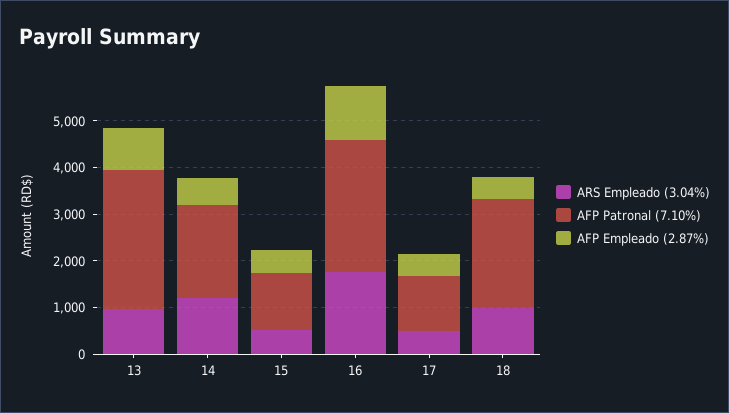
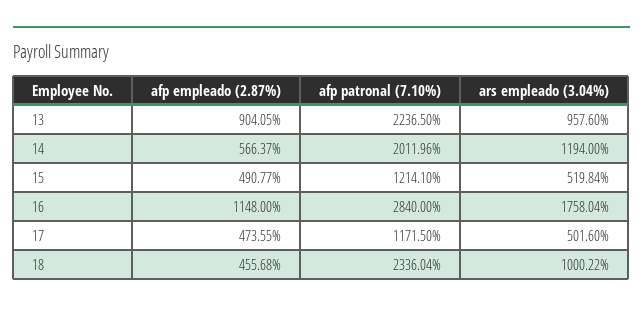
  {
    "ARS Empleado (3.04%)": {
      "13": 957.6,
      "14": 1194,
      "15": 519.84,
      "16": 1758.04,
      "17": 501.6,
      "18": 1000.22
    },
    "AFP Patronal (7.10%)": {
-     "13": 3000,
+     "13": 2236.5,
      "14": 2011.96,
      "15": 1214.1,
      "16": 2840,
      "17": 1171.5,
      "18": 2336.04
    },
    "AFP Empleado (2.87%)": {
      "13": 904.05,
      "14": 566.37,
      "15": 490.77,
      "16": 1148,
      "17": 473.55,
      "18": 455.68
    }
  }

